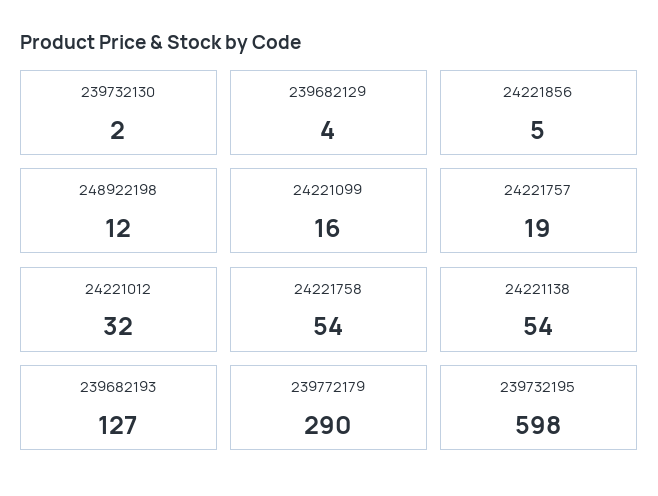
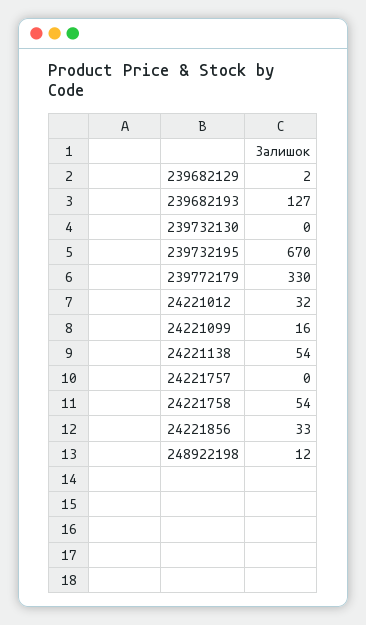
  {
-   "239732130": 2,
+   "239732130": 0,
-   "239682129": 4,
+   "239682129": 2,
-   "24221856": 5,
+   "24221856": 33,
    "248922198": 12,
    "24221099": 16,
-   "24221757": 19,
+   "24221757": 0,
    "24221012": 32,
    "24221758": 54,
    "24221138": 54,
    "239682193": 127,
-   "239772179": 290,
+   "239772179": 330,
-   "239732195": 598
+   "239732195": 670
  }

